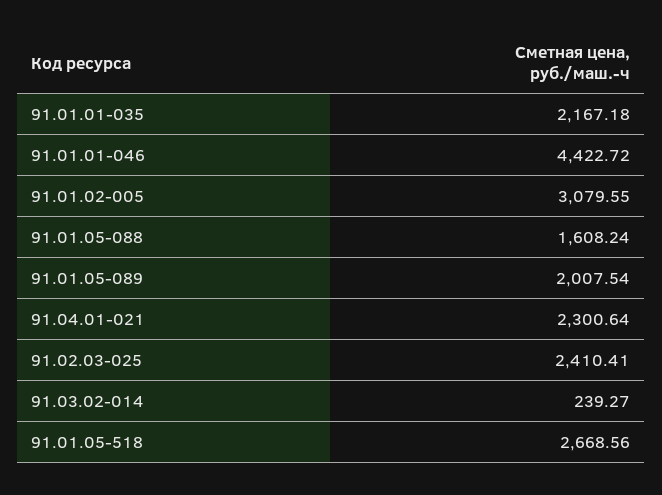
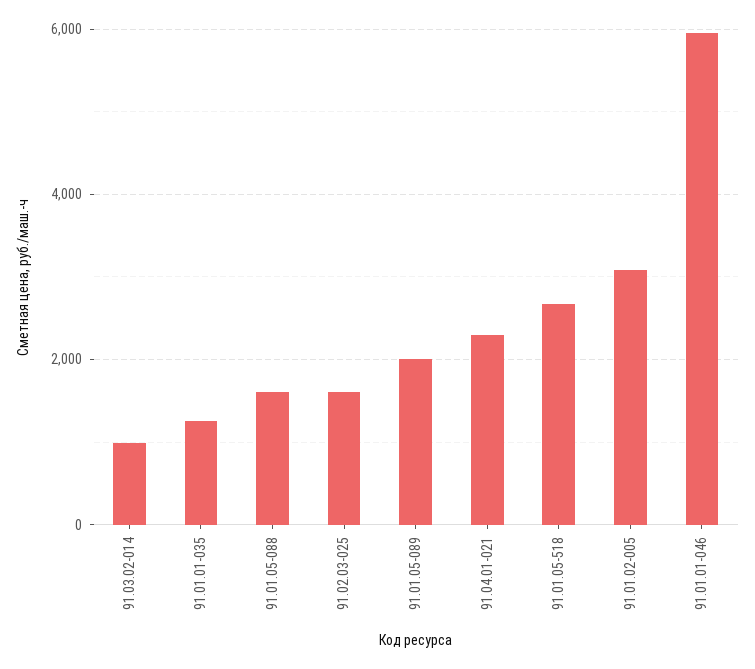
  {
-   "91.01.01-035": 2167.18,
+   "91.01.01-035": 1200,
-   "91.01.01-046": 4422.72,
+   "91.01.01-046": 6000,
    "91.01.02-005": 3079.55,
    "91.01.05-088": 1608.24,
    "91.01.05-089": 2007.54,
    "91.04.01-021": 2300.64,
-   "91.02.03-025": 2410.41,
+   "91.02.03-025": 1600,
-   "91.03.02-014": 239.27,
+   "91.03.02-014": 1000,
    "91.01.05-518": 2668.56
  }

